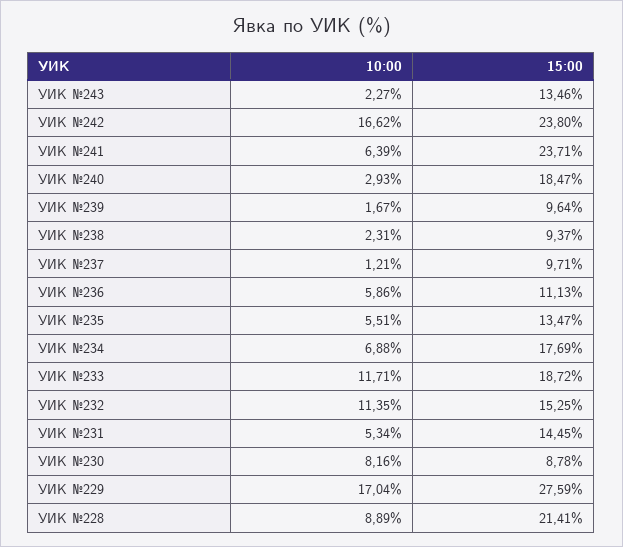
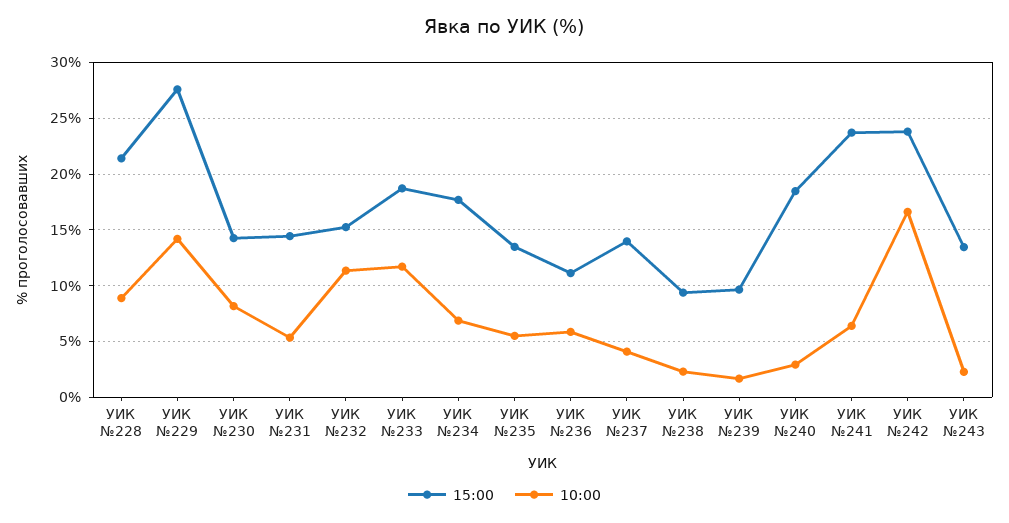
  {
    "10:00": {
      "УИК №243": 2.27,
      "УИК №242": 16.62,
      "УИК №241": 6.39,
      "УИК №240": 2.93,
      "УИК №239": 1.67,
      "УИК №238": 2.31,
-     "УИК №237": 1.21,
+     "УИК №237": 4,
      "УИК №236": 5.86,
      "УИК №235": 5.51,
      "УИК №234": 6.88,
      "УИК №233": 11.71,
      "УИК №232": 11.35,
      "УИК №231": 5.34,
      "УИК №230": 8.16,
-     "УИК №229": 17.04,
+     "УИК №229": 14,
      "УИК №228": 8.89
    },
    "15:00": {
      "УИК №243": 13.46,
      "УИК №242": 23.8,
      "УИК №241": 23.71,
      "УИК №240": 18.47,
      "УИК №239": 9.64,
      "УИК №238": 9.37,
-     "УИК №237": 9.71,
+     "УИК №237": 14,
      "УИК №236": 11.13,
      "УИК №235": 13.47,
      "УИК №234": 17.69,
      "УИК №233": 18.72,
      "УИК №232": 15.25,
      "УИК №231": 14.45,
-     "УИК №230": 8.78,
+     "УИК №230": 14,
      "УИК №229": 27.59,
      "УИК №228": 21.41
    }
  }

